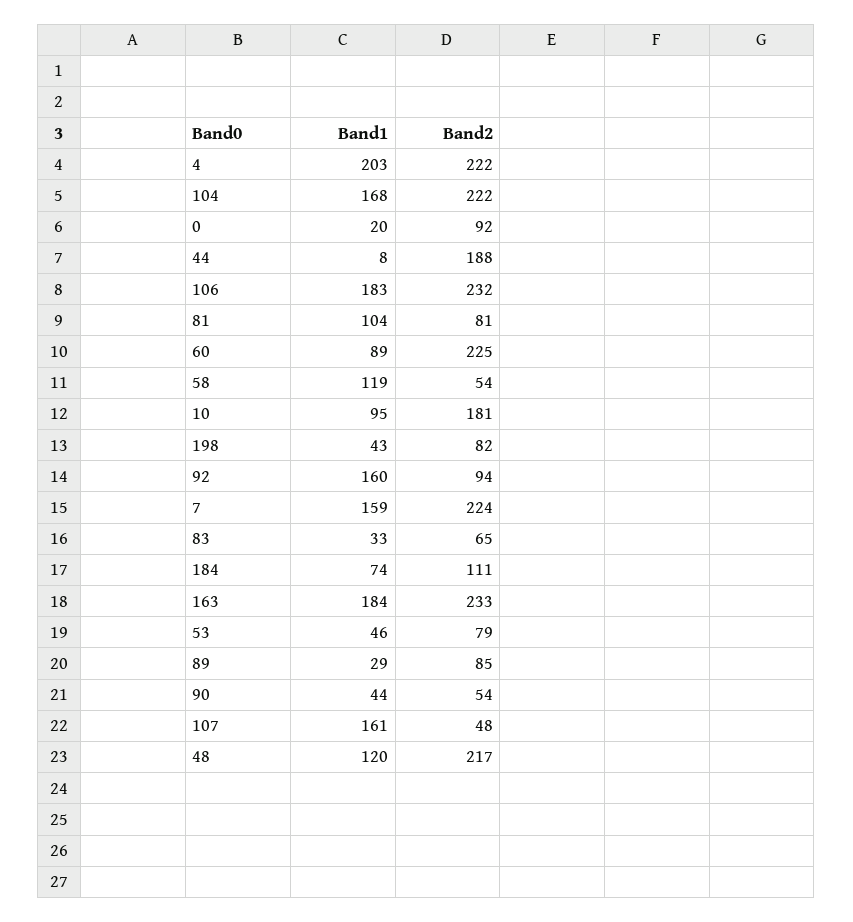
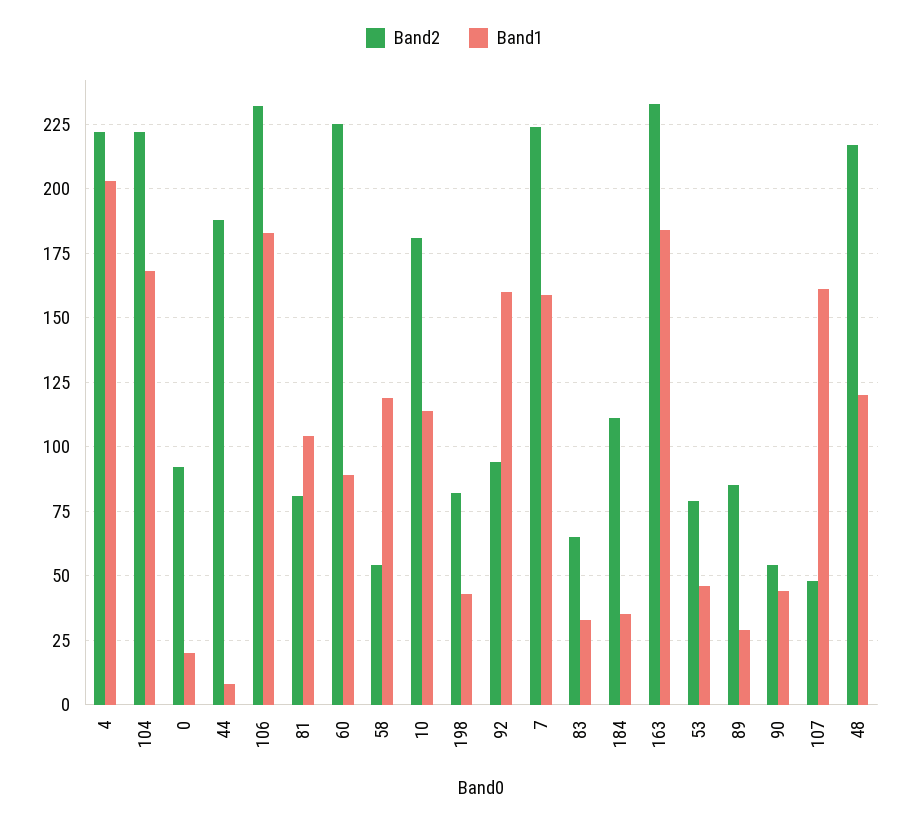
  {
    "Band1": {
      "4": 203,
      "104": 168,
      "0": 20,
      "44": 8,
      "106": 183,
      "81": 104,
      "60": 89,
      "58": 119,
-     "10": 95,
+     "10": 115,
      "198": 43,
      "92": 160,
      "7": 159,
      "83": 33,
-     "184": 74,
+     "184": 35,
      "163": 184,
      "53": 46,
      "89": 29,
      "90": 44,
      "107": 161,
      "48": 120
    },
    "Band2": {
      "4": 222,
      "104": 222,
      "0": 92,
      "44": 188,
      "106": 232,
      "81": 81,
      "60": 225,
      "58": 54,
      "10": 181,
      "198": 82,
      "92": 94,
      "7": 224,
      "83": 65,
      "184": 111,
      "163": 233,
      "53": 79,
      "89": 85,
      "90": 54,
      "107": 48,
      "48": 217
    }
  }

